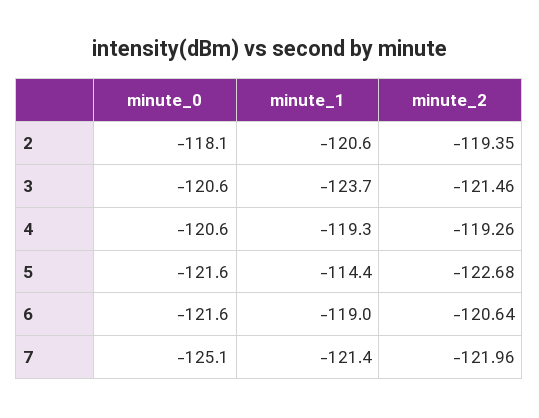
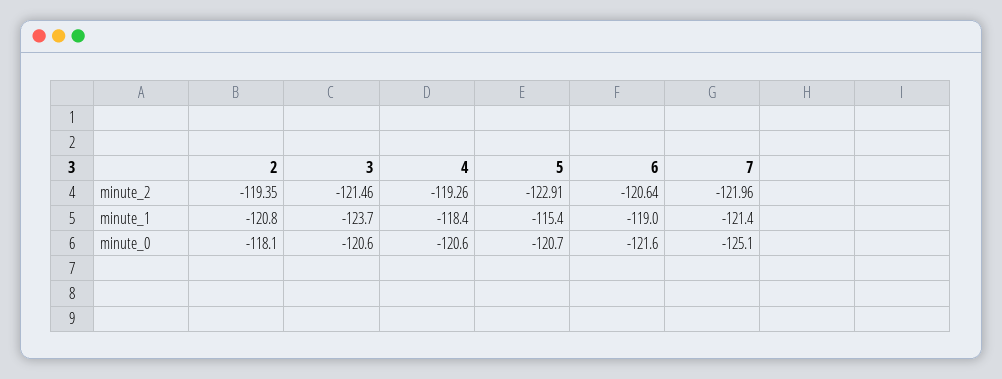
  {
    "minute_0": {
      "2": -118.1,
      "3": -120.6,
      "4": -120.6,
-     "5": -121.6,
+     "5": -120.7,
      "6": -121.6,
      "7": -125.1
    },
    "minute_1": {
-     "2": -120.6,
+     "2": -120.8,
      "3": -123.7,
-     "4": -119.3,
+     "4": -118.4,
-     "5": -114.4,
+     "5": -115.4,
      "6": -119,
      "7": -121.4
    },
    "minute_2": {
      "2": -119.35,
      "3": -121.46,
      "4": -119.26,
-     "5": -122.68,
+     "5": -122.91,
      "6": -120.64,
      "7": -121.96
    }
  }

